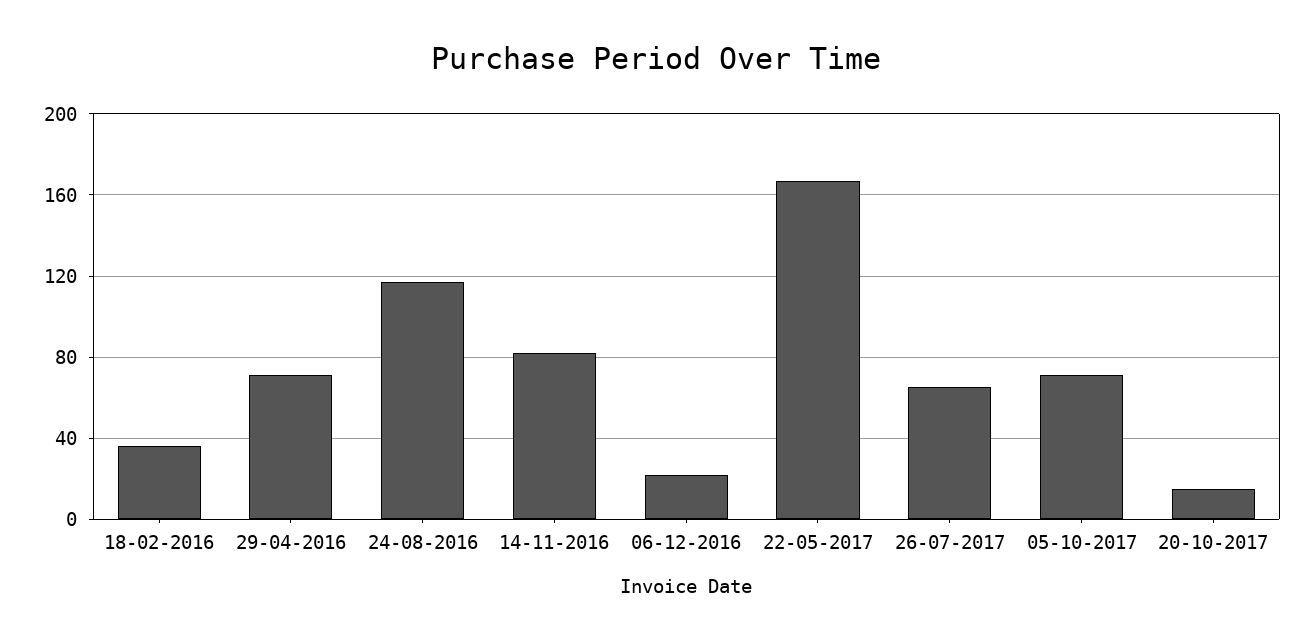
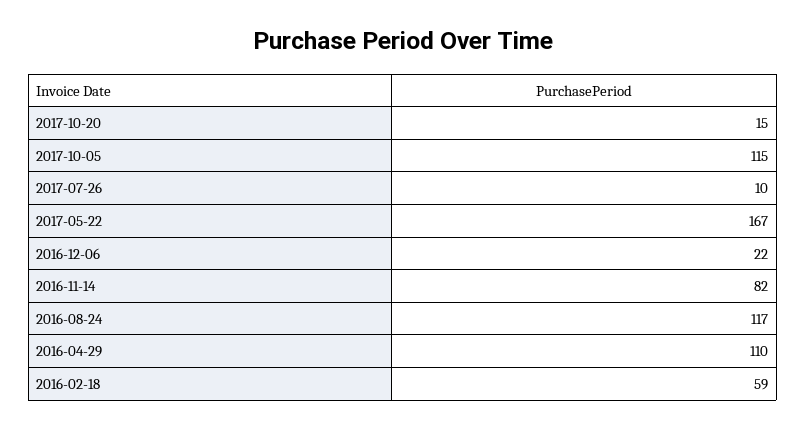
  {
-   "18-02-2016": 35,
+   "18-02-2016": 59,
-   "29-04-2016": 70,
+   "29-04-2016": 110,
    "24-08-2016": 117,
    "14-11-2016": 82,
    "06-12-2016": 22,
    "22-05-2017": 167,
-   "26-07-2017": 65,
+   "26-07-2017": 10,
-   "05-10-2017": 70,
+   "05-10-2017": 115,
    "20-10-2017": 15
  }

